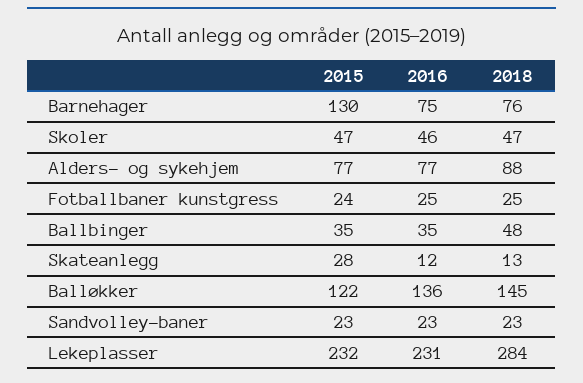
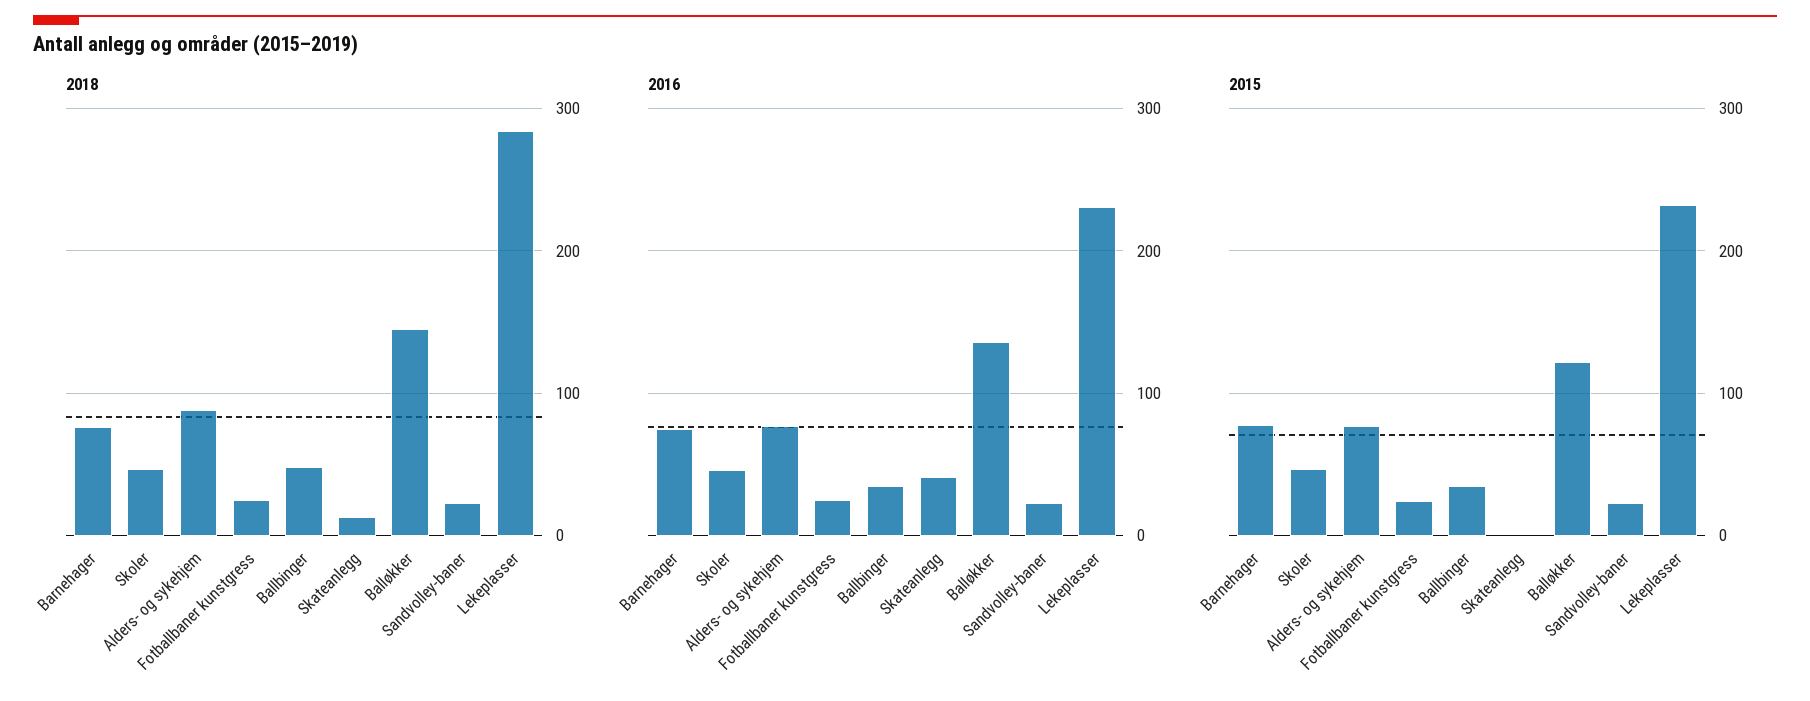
  {
    "2015": {
-     "Barnehager": 130,
+     "Barnehager": 80,
      "Skoler": 47,
      "Alders- og sykehjem": 77,
      "Fotballbaner kunstgress": 24,
      "Ballbinger": 35,
-     "Skateanlegg": 28,
+     "Skateanlegg": 0,
      "Balløkker": 122,
      "Sandvolley-baner": 23,
      "Lekeplasser": 232
    },
    "2016": {
      "Barnehager": 75,
      "Skoler": 46,
      "Alders- og sykehjem": 77,
      "Fotballbaner kunstgress": 25,
      "Ballbinger": 35,
-     "Skateanlegg": 12,
+     "Skateanlegg": 40,
      "Balløkker": 136,
      "Sandvolley-baner": 23,
      "Lekeplasser": 231
    },
    "2018": {
      "Barnehager": 76,
      "Skoler": 47,
      "Alders- og sykehjem": 88,
      "Fotballbaner kunstgress": 25,
      "Ballbinger": 48,
      "Skateanlegg": 13,
      "Balløkker": 145,
      "Sandvolley-baner": 23,
      "Lekeplasser": 284
    }
  }

